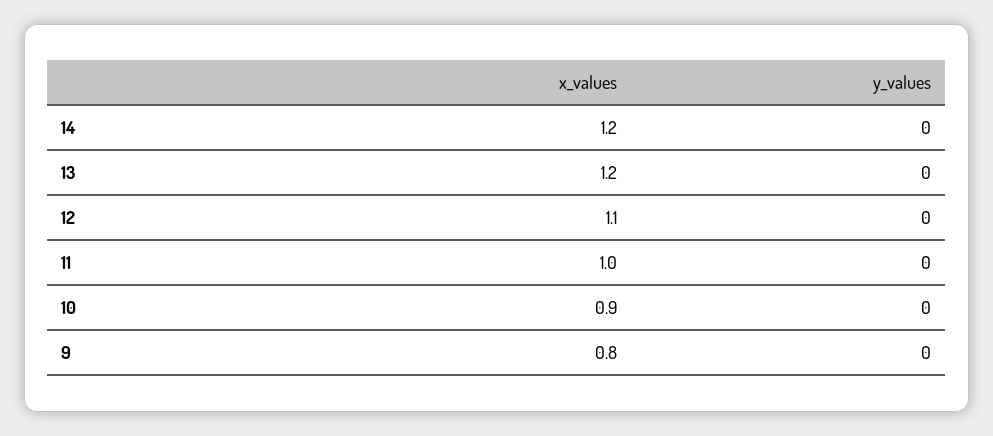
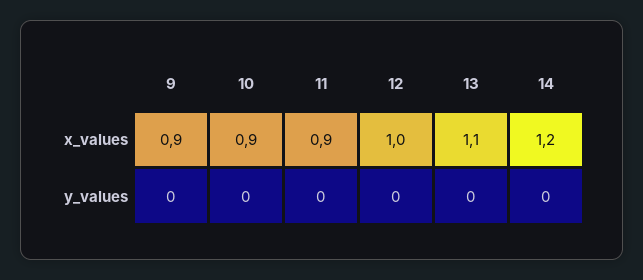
  {
    "x_values": {
      "14": 1.2,
-     "13": 1.2,
+     "13": 1.1,
-     "12": 1.1,
+     "12": 1,
-     "11": 1,
+     "11": 0.9,
      "10": 0.9,
-     "9": 0.8
+     "9": 0.9
    },
    "y_values": {
      "14": 0,
      "13": 0,
      "12": 0,
      "11": 0,
      "10": 0,
      "9": 0
    }
  }

